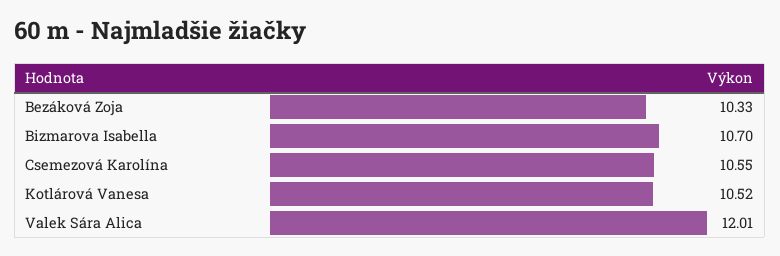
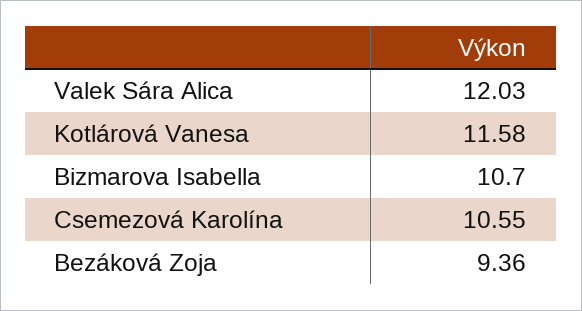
  {
-   "Bezáková Zoja": 10.33,
+   "Bezáková Zoja": 9.36,
    "Bizmarova Isabella": 10.7,
    "Csemezová Karolína": 10.55,
-   "Kotlárová Vanesa": 10.52,
+   "Kotlárová Vanesa": 11.58,
-   "Valek Sára Alica": 12.01
+   "Valek Sára Alica": 12.03
  }

